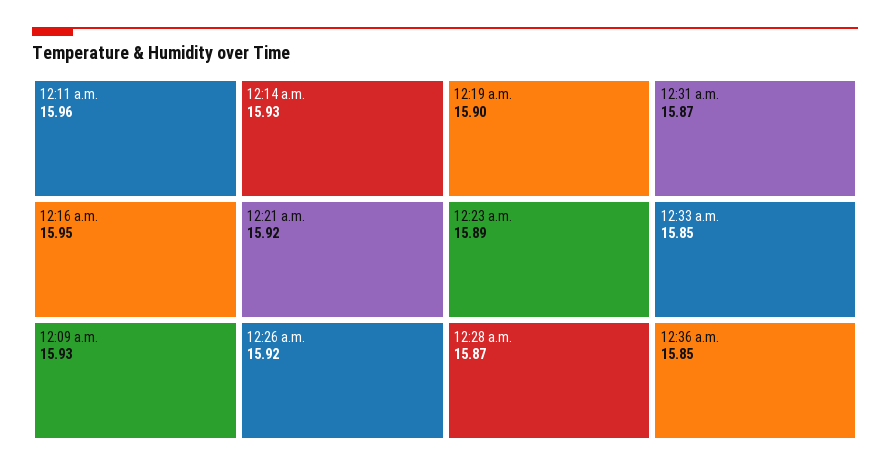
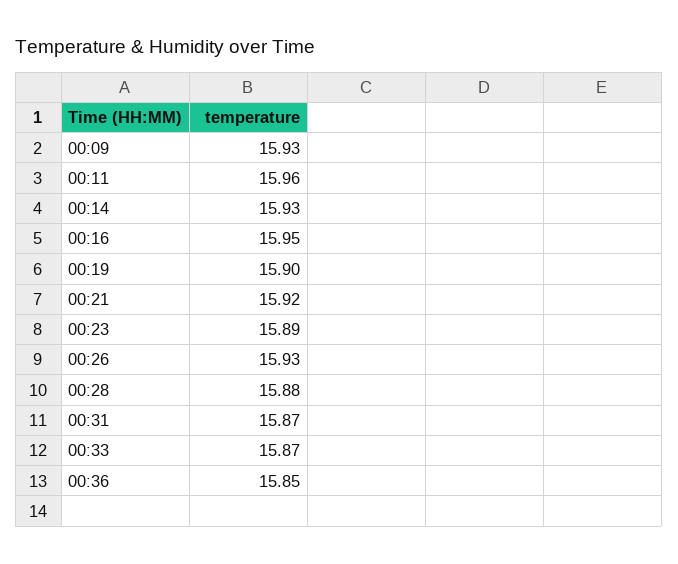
  {
    "12:11 a.m.": 15.96,
    "12:16 a.m.": 15.95,
    "12:09 a.m.": 15.93,
    "12:14 a.m.": 15.93,
    "12:21 a.m.": 15.92,
-   "12:26 a.m.": 15.92,
+   "12:26 a.m.": 15.93,
    "12:19 a.m.": 15.9,
    "12:23 a.m.": 15.89,
-   "12:28 a.m.": 15.87,
+   "12:28 a.m.": 15.88,
    "12:31 a.m.": 15.87,
-   "12:33 a.m.": 15.85,
+   "12:33 a.m.": 15.87,
    "12:36 a.m.": 15.85
  }

